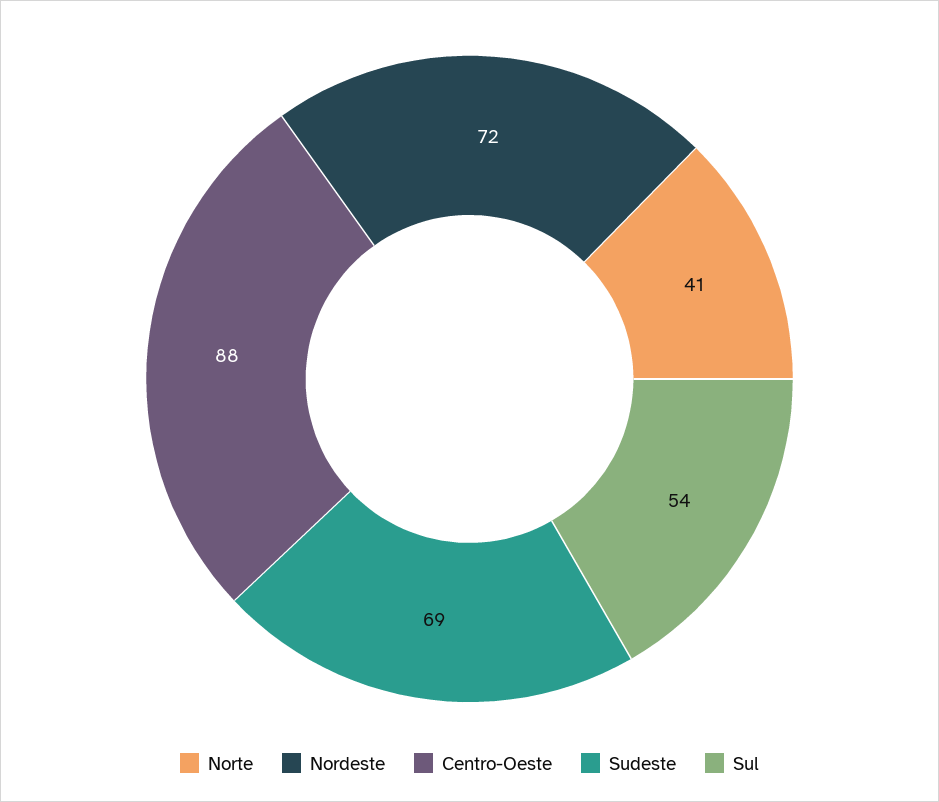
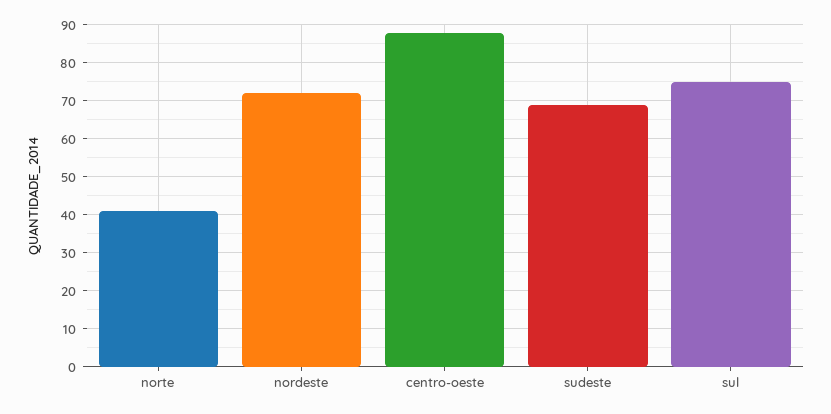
  {
    "Norte": 41,
    "Nordeste": 72,
    "Centro-Oeste": 88,
    "Sudeste": 69,
-   "Sul": 54
+   "Sul": 75
  }

